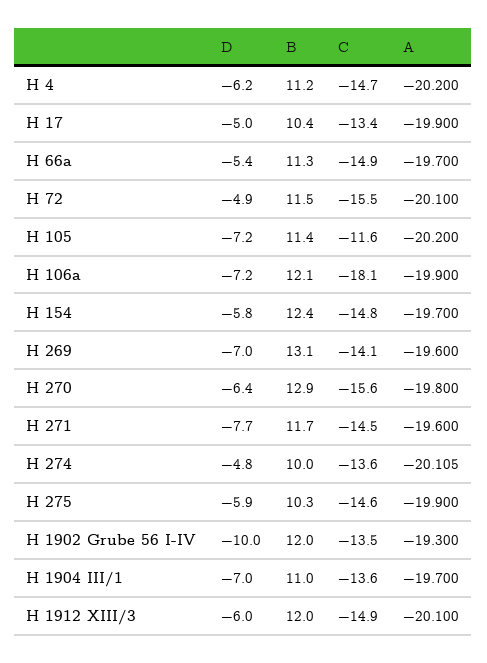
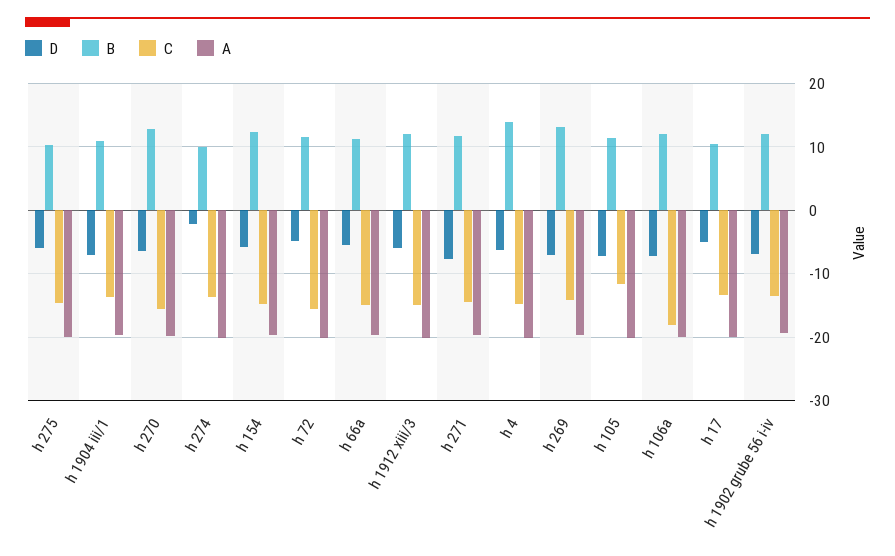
  {
    "D": {
      "H 4": -6.2,
      "H 17": -5,
      "H 66a": -5.4,
      "H 72": -4.9,
      "H 105": -7.2,
      "H 106a": -7.2,
      "H 154": -5.8,
      "H 269": -7,
      "H 270": -6.4,
      "H 271": -7.7,
-     "H 274": -4.8,
+     "H 274": -2,
      "H 275": -5.9,
-     "H 1902 Grube 56 I-IV": -10,
+     "H 1902 Grube 56 I-IV": -7,
      "H 1904 III/1": -7,
      "H 1912 XIII/3": -6
    },
    "B": {
-     "H 4": 11.2,
+     "H 4": 14,
      "H 17": 10.4,
      "H 66a": 11.3,
      "H 72": 11.5,
      "H 105": 11.4,
      "H 106a": 12.1,
      "H 154": 12.4,
      "H 269": 13.1,
      "H 270": 12.9,
      "H 271": 11.7,
      "H 274": 10,
      "H 275": 10.3,
      "H 1902 Grube 56 I-IV": 12,
      "H 1904 III/1": 11,
      "H 1912 XIII/3": 12
    },
    "C": {
      "H 4": -14.7,
      "H 17": -13.4,
      "H 66a": -14.9,
      "H 72": -15.5,
      "H 105": -11.6,
      "H 106a": -18.1,
      "H 154": -14.8,
      "H 269": -14.1,
      "H 270": -15.6,
      "H 271": -14.5,
      "H 274": -13.6,
      "H 275": -14.6,
      "H 1902 Grube 56 I-IV": -13.5,
      "H 1904 III/1": -13.6,
      "H 1912 XIII/3": -14.9
    },
    "A": {
      "H 4": -20.2,
      "H 17": -19.9,
      "H 66a": -19.7,
      "H 72": -20.1,
      "H 105": -20.2,
      "H 106a": -19.9,
      "H 154": -19.7,
      "H 269": -19.6,
      "H 270": -19.8,
      "H 271": -19.6,
      "H 274": -20.105,
      "H 275": -19.9,
      "H 1902 Grube 56 I-IV": -19.3,
      "H 1904 III/1": -19.7,
      "H 1912 XIII/3": -20.1
    }
  }

